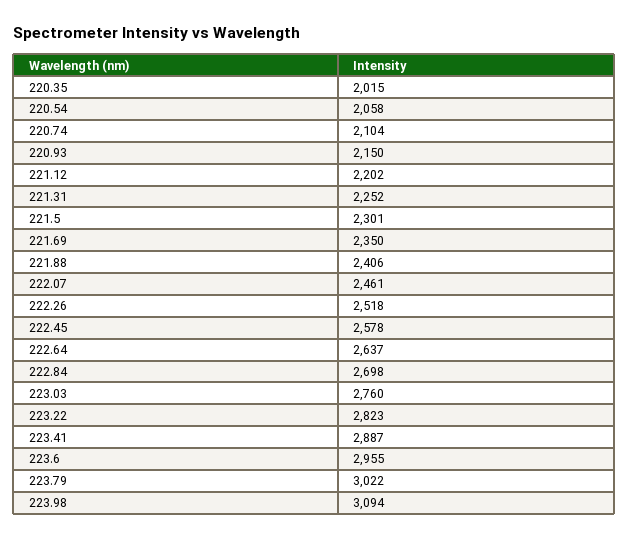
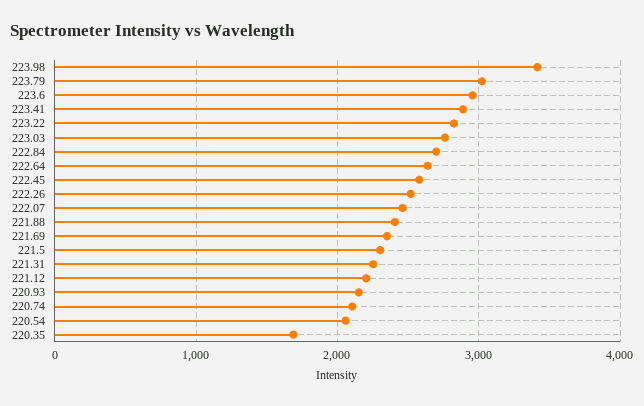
  {
-   "220.35": 2015,
+   "220.35": 1700,
    "220.54": 2058,
    "220.74": 2104,
    "220.93": 2150,
    "221.12": 2202,
    "221.31": 2252,
    "221.5": 2301,
    "221.69": 2350,
    "221.88": 2406,
    "222.07": 2461,
    "222.26": 2518,
    "222.45": 2578,
    "222.64": 2637,
    "222.84": 2698,
    "223.03": 2760,
    "223.22": 2823,
    "223.41": 2887,
    "223.6": 2955,
    "223.79": 3022,
-   "223.98": 3094
+   "223.98": 3400
  }

